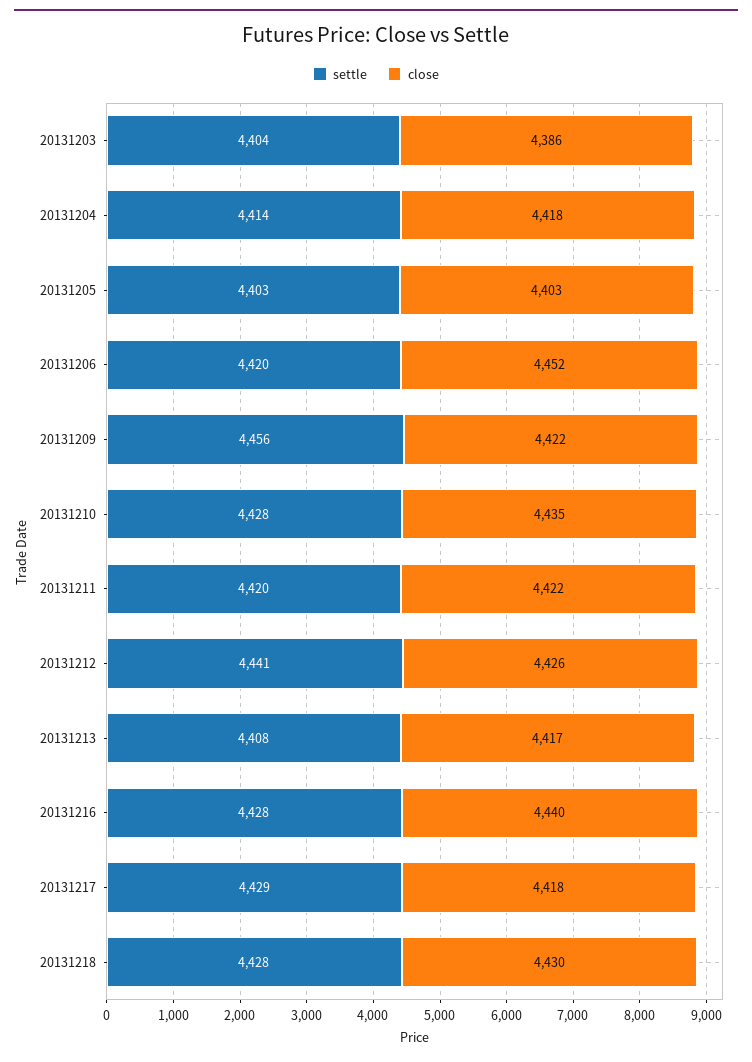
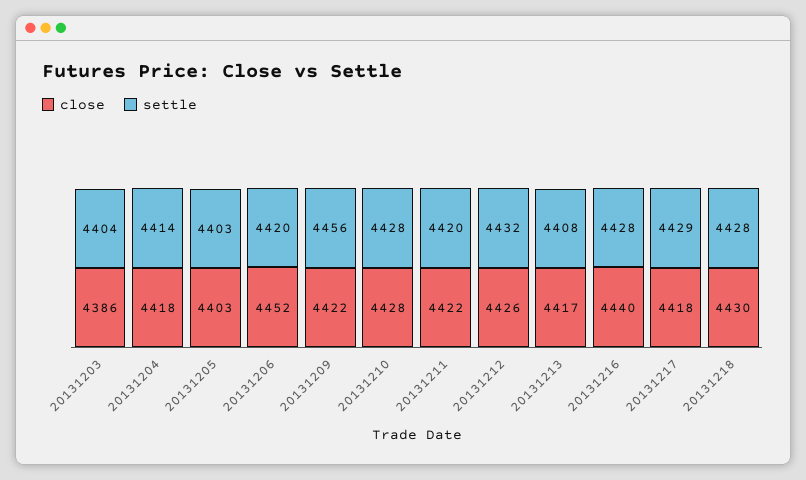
  {
    "settle": {
      "20131203": 4404,
      "20131204": 4414,
      "20131205": 4403,
      "20131206": 4420,
      "20131209": 4456,
      "20131210": 4428,
      "20131211": 4420,
-     "20131212": 4441,
+     "20131212": 4432,
      "20131213": 4408,
      "20131216": 4428,
      "20131217": 4429,
      "20131218": 4428
    },
    "close": {
      "20131203": 4386,
      "20131204": 4418,
      "20131205": 4403,
      "20131206": 4452,
      "20131209": 4422,
-     "20131210": 4435,
+     "20131210": 4428,
      "20131211": 4422,
      "20131212": 4426,
      "20131213": 4417,
      "20131216": 4440,
      "20131217": 4418,
      "20131218": 4430
    }
  }

